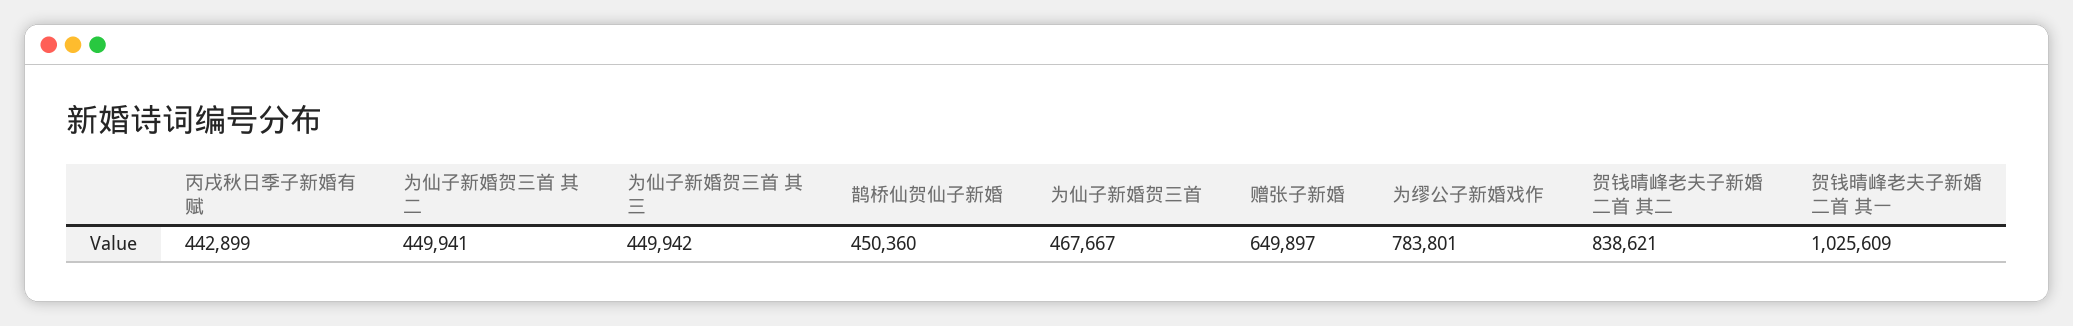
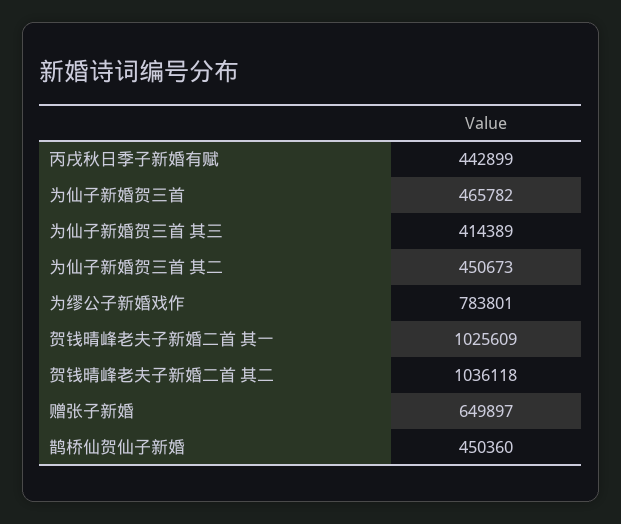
  {
    "丙戌秋日季子新婚有赋": 442899,
-   "为仙子新婚贺三首 其二": 449941,
+   "为仙子新婚贺三首 其二": 450673,
-   "为仙子新婚贺三首 其三": 449942,
+   "为仙子新婚贺三首 其三": 414389,
    "鹊桥仙贺仙子新婚": 450360,
-   "为仙子新婚贺三首": 467667,
+   "为仙子新婚贺三首": 465782,
    "赠张子新婚": 649897,
    "为缪公子新婚戏作": 783801,
-   "贺钱晴峰老夫子新婚二首 其二": 838621,
+   "贺钱晴峰老夫子新婚二首 其二": 1036118,
    "贺钱晴峰老夫子新婚二首 其一": 1025609
  }

